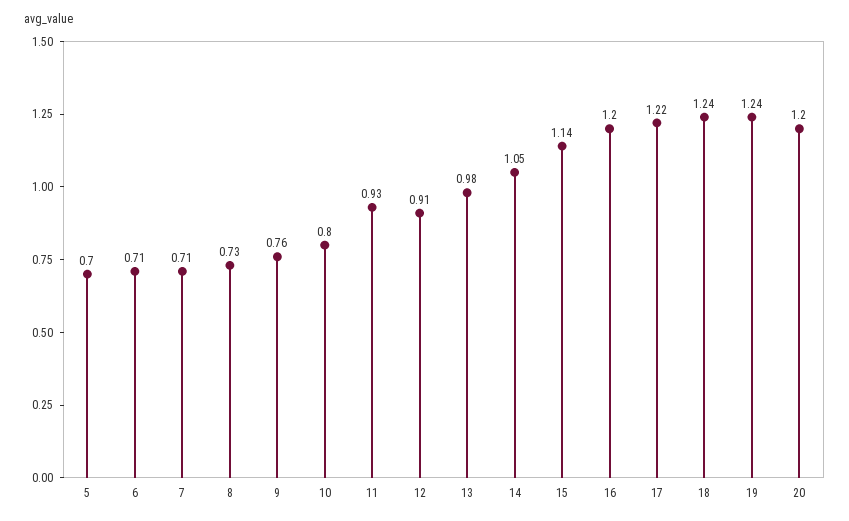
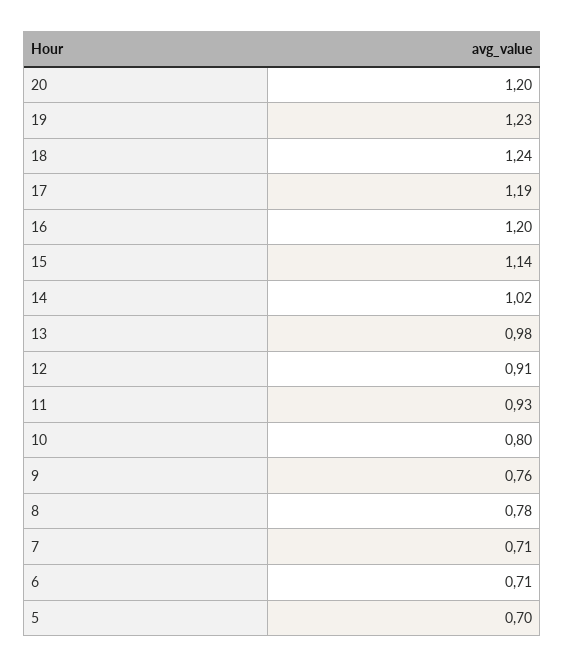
  {
    "5": 0.7,
    "6": 0.71,
    "7": 0.71,
-   "8": 0.73,
+   "8": 0.78,
    "9": 0.76,
    "10": 0.8,
    "11": 0.93,
    "12": 0.91,
    "13": 0.98,
-   "14": 1.05,
+   "14": 1.02,
    "15": 1.14,
    "16": 1.2,
-   "17": 1.22,
+   "17": 1.19,
    "18": 1.24,
-   "19": 1.24,
+   "19": 1.23,
    "20": 1.2
  }

